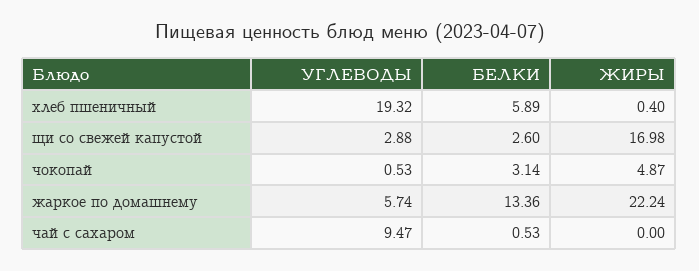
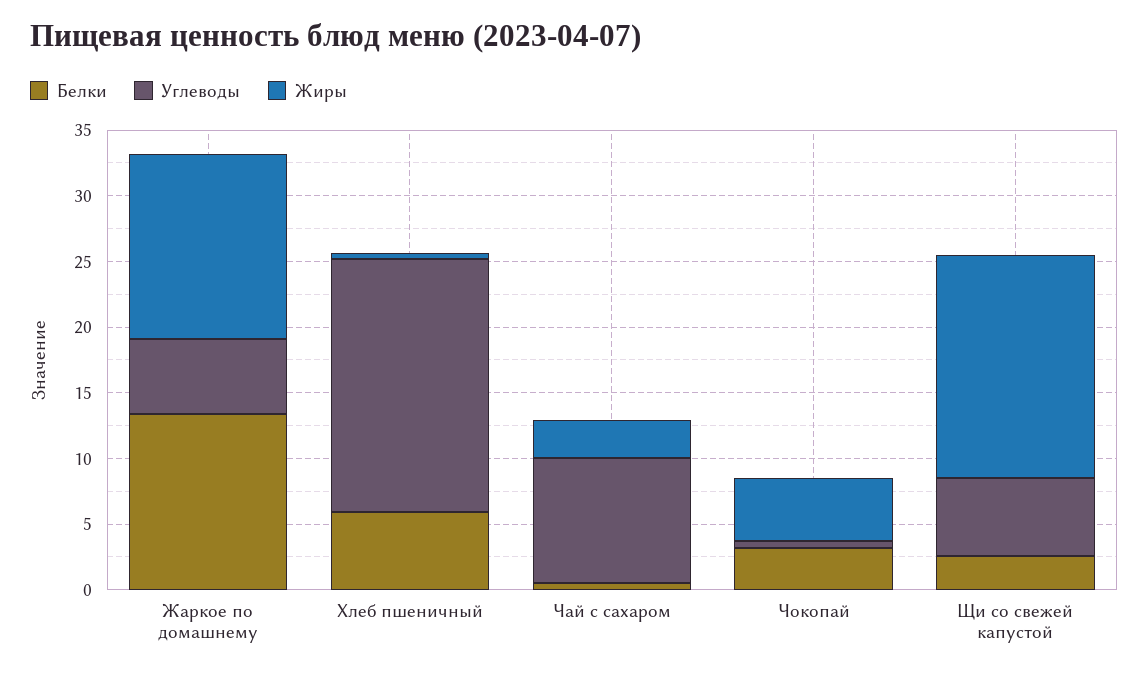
  {
    "УГЛЕВОДЫ": {
      "хлеб пшеничный": 19.32,
-     "щи со свежей капустой": 2.88,
+     "щи со свежей капустой": 6,
      "чокопай": 0.53,
      "жаркое по домашнему": 5.74,
      "чай с сахаром": 9.47
    },
    "БЕЛКИ": {
      "хлеб пшеничный": 5.89,
      "щи со свежей капустой": 2.6,
      "чокопай": 3.14,
      "жаркое по домашнему": 13.36,
      "чай с сахаром": 0.53
    },
    "ЖИРЫ": {
      "хлеб пшеничный": 0.4,
      "щи со свежей капустой": 16.98,
      "чокопай": 4.87,
-     "жаркое по домашнему": 22.24,
+     "жаркое по домашнему": 14,
-     "чай с сахаром": 0
+     "чай с сахаром": 3
    }
  }

